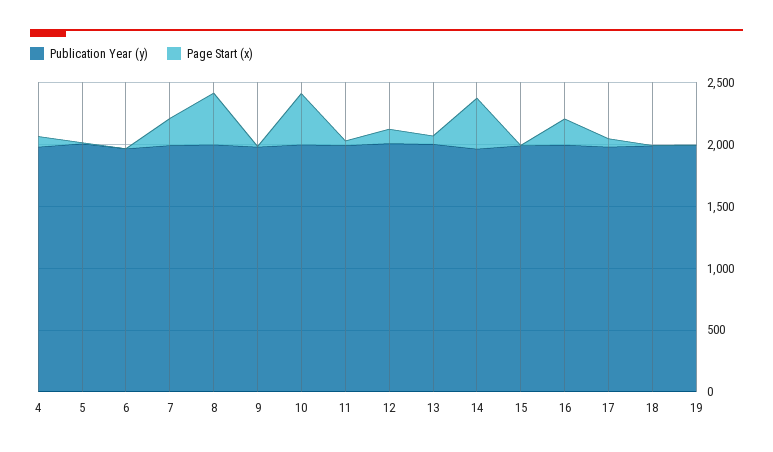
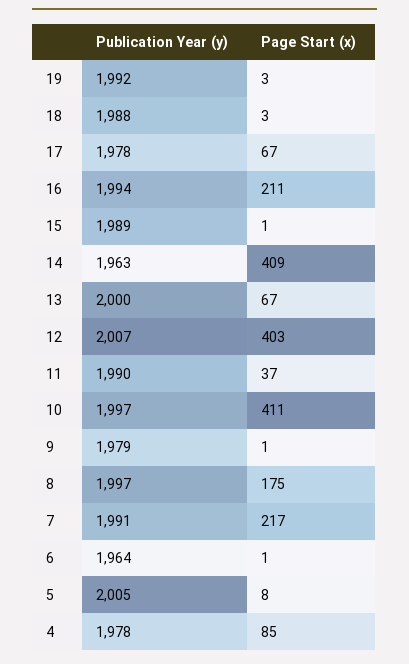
  {
    "Publication Year (y)": {
      "4": 1978,
      "5": 2005,
      "6": 1964,
      "7": 1991,
      "8": 1997,
      "9": 1979,
      "10": 1997,
      "11": 1990,
      "12": 2007,
      "13": 2000,
      "14": 1963,
      "15": 1989,
      "16": 1994,
      "17": 1978,
      "18": 1988,
      "19": 1992
    },
    "Page Start (x)": {
      "4": 85,
      "5": 8,
      "6": 1,
      "7": 217,
-     "8": 400,
+     "8": 175,
      "9": 1,
      "10": 411,
      "11": 37,
-     "12": 100,
+     "12": 403,
      "13": 67,
      "14": 409,
      "15": 1,
      "16": 211,
      "17": 67,
      "18": 3,
      "19": 3
    }
  }

